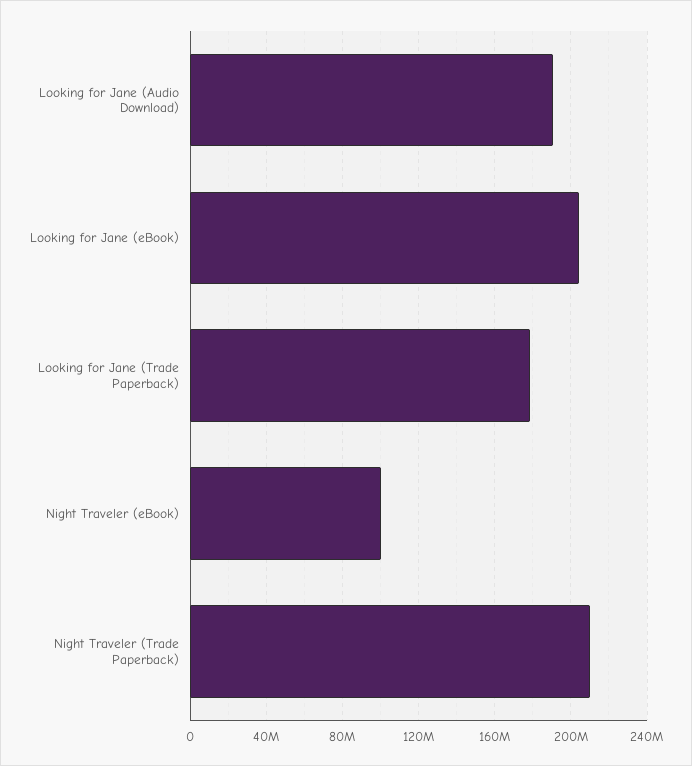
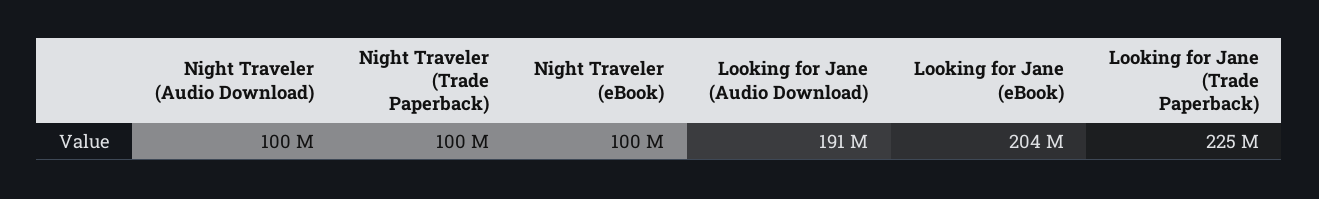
  {
    "Looking for Jane (Audio Download)": 191000000,
    "Looking for Jane (eBook)": 204000000,
-   "Looking for Jane (Trade Paperback)": 180000000,
+   "Looking for Jane (Trade Paperback)": 225000000,
    "Night Traveler (eBook)": 100000000,
-   "Night Traveler (Trade Paperback)": 210000000
+   "Night Traveler (Trade Paperback)": 100000000,
+   "Night Traveler (Audio Download)": 100000000
  }

